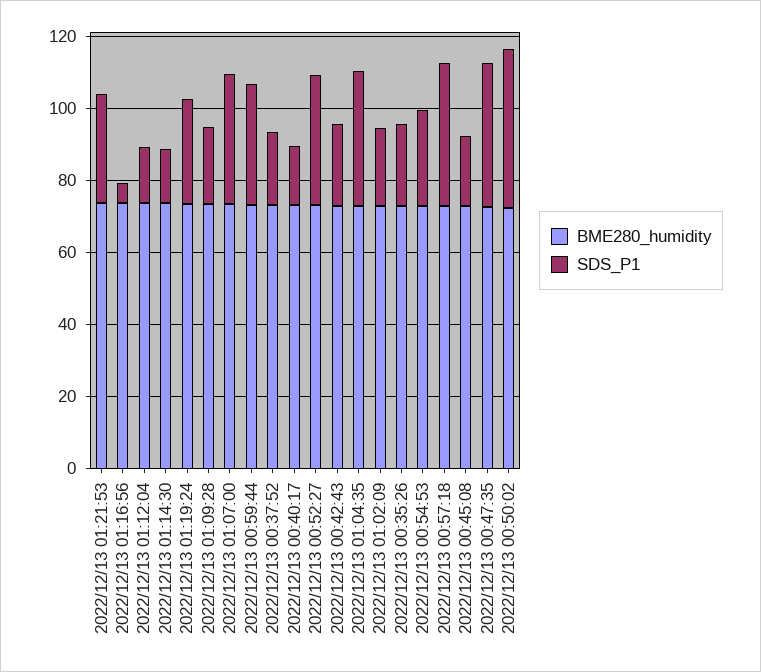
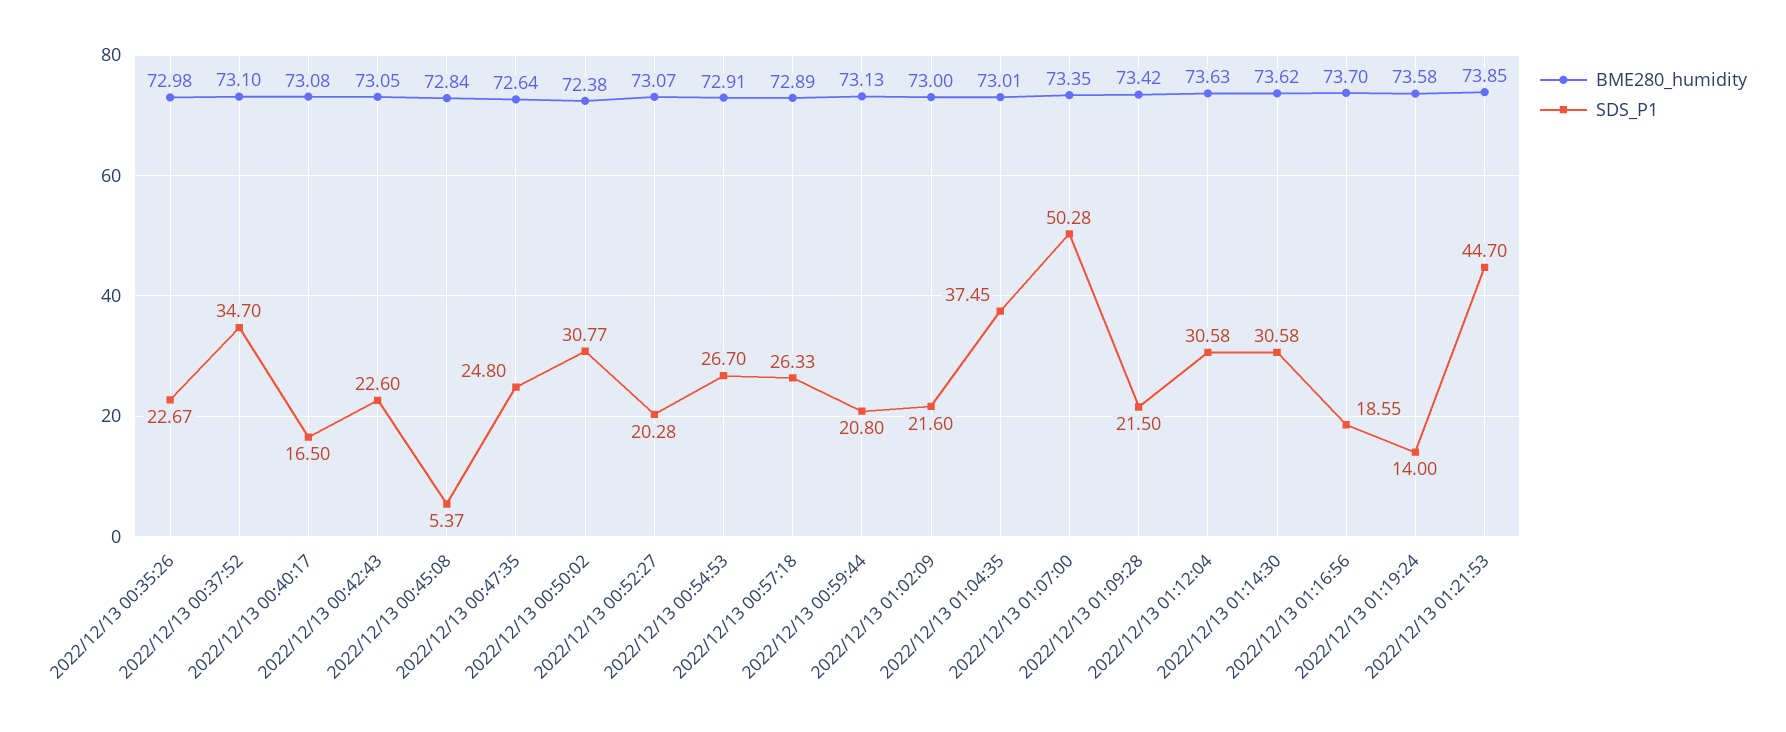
  {
    "BME280_humidity": {
      "2022/12/13 01:21:53": 73.85,
      "2022/12/13 01:16:56": 73.7,
      "2022/12/13 01:12:04": 73.63,
      "2022/12/13 01:14:30": 73.62,
      "2022/12/13 01:19:24": 73.58,
      "2022/12/13 01:09:28": 73.42,
      "2022/12/13 01:07:00": 73.35,
      "2022/12/13 00:59:44": 73.13,
      "2022/12/13 00:37:52": 73.1,
      "2022/12/13 00:40:17": 73.08,
      "2022/12/13 00:52:27": 73.07,
      "2022/12/13 00:42:43": 73.05,
      "2022/12/13 01:04:35": 73.01,
      "2022/12/13 01:02:09": 73,
      "2022/12/13 00:35:26": 72.98,
      "2022/12/13 00:54:53": 72.91,
      "2022/12/13 00:57:18": 72.89,
      "2022/12/13 00:45:08": 72.84,
      "2022/12/13 00:47:35": 72.64,
      "2022/12/13 00:50:02": 72.38
    },
    "SDS_P1": {
-     "2022/12/13 01:21:53": 30,
+     "2022/12/13 01:21:53": 44.7,
-     "2022/12/13 01:16:56": 5,
+     "2022/12/13 01:16:56": 18.55,
-     "2022/12/13 01:12:04": 15,
+     "2022/12/13 01:12:04": 30.58,
-     "2022/12/13 01:14:30": 15,
+     "2022/12/13 01:14:30": 30.58,
-     "2022/12/13 01:19:24": 30,
+     "2022/12/13 01:19:24": 14,
      "2022/12/13 01:09:28": 21.5,
-     "2022/12/13 01:07:00": 35,
+     "2022/12/13 01:07:00": 50.28,
-     "2022/12/13 00:59:44": 35,
+     "2022/12/13 00:59:44": 20.8,
-     "2022/12/13 00:37:52": 20,
+     "2022/12/13 00:37:52": 34.7,
      "2022/12/13 00:40:17": 16.5,
-     "2022/12/13 00:52:27": 35,
+     "2022/12/13 00:52:27": 20.28,
      "2022/12/13 00:42:43": 22.6,
      "2022/12/13 01:04:35": 37.45,
      "2022/12/13 01:02:09": 21.6,
      "2022/12/13 00:35:26": 22.67,
      "2022/12/13 00:54:53": 26.7,
-     "2022/12/13 00:57:18": 40,
+     "2022/12/13 00:57:18": 26.33,
-     "2022/12/13 00:45:08": 20,
+     "2022/12/13 00:45:08": 5.37,
-     "2022/12/13 00:47:35": 40,
+     "2022/12/13 00:47:35": 24.8,
-     "2022/12/13 00:50:02": 45
+     "2022/12/13 00:50:02": 30.77
    }
  }

